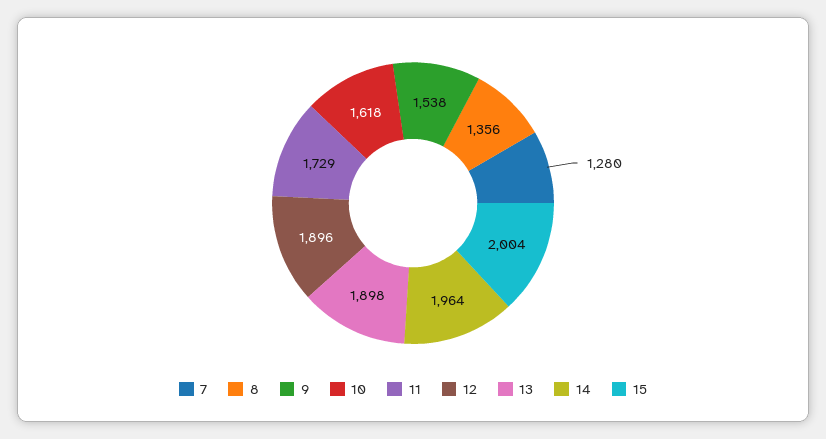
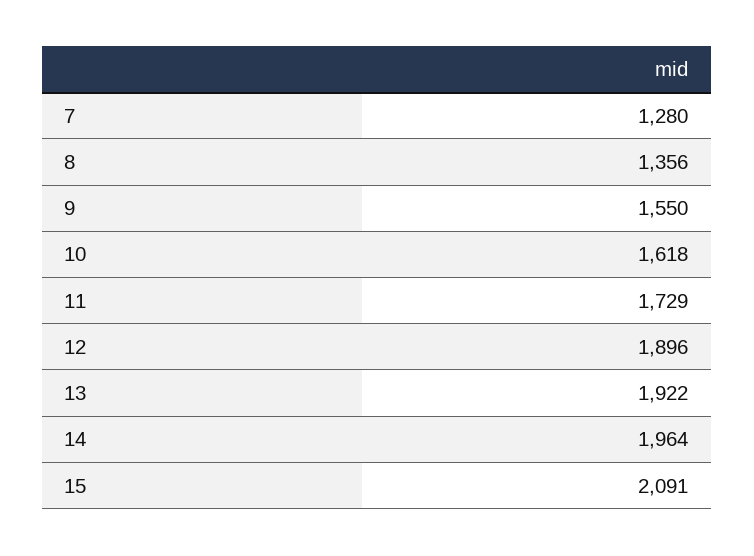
  {
    "7": 1280,
    "8": 1356,
-   "9": 1538,
+   "9": 1550,
    "10": 1618,
    "11": 1729,
    "12": 1896,
-   "13": 1898,
+   "13": 1922,
    "14": 1964,
-   "15": 2004
+   "15": 2091
  }

